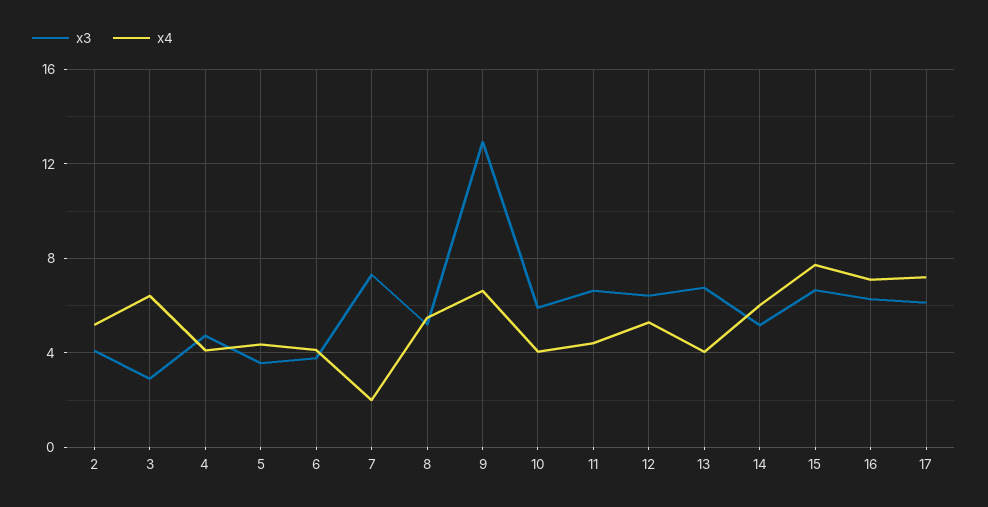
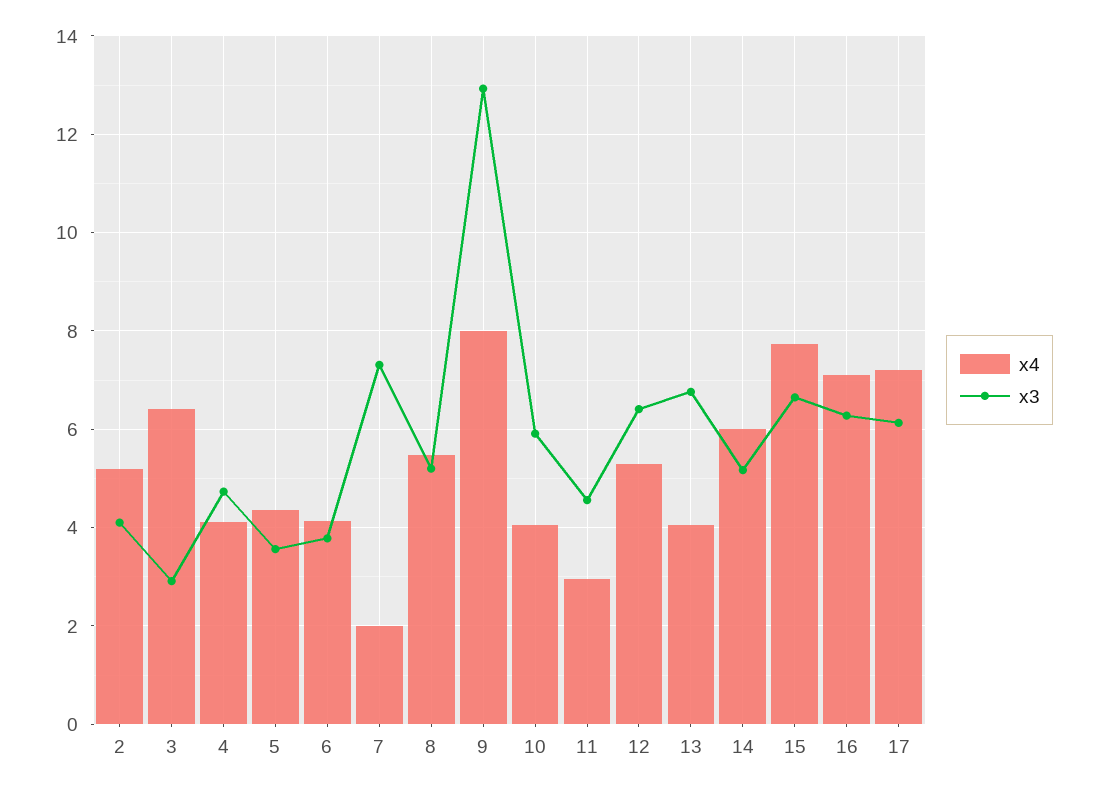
  {
    "x3": {
      "2": 4.2,
      "3": 3,
      "4": 4.8,
      "5": 3.6,
      "6": 3.8,
      "7": 7.4,
      "8": 5.2,
      "9": 13,
      "10": 6,
-     "11": 6.5,
+     "11": 4.6,
      "12": 6.4,
      "13": 6.8,
      "14": 5.2,
      "15": 6.6,
      "16": 6.2,
      "17": 6.2
    },
    "x4": {
      "2": 5.2,
      "3": 6.4,
      "4": 4.2,
      "5": 4.4,
      "6": 4.2,
      "7": 2,
      "8": 5.4,
-     "9": 6.5,
+     "9": 8,
      "10": 4,
-     "11": 4.5,
+     "11": 3,
      "12": 5.2,
      "13": 4,
      "14": 6,
      "15": 7.8,
      "16": 7.2,
      "17": 7.2
    }
  }

